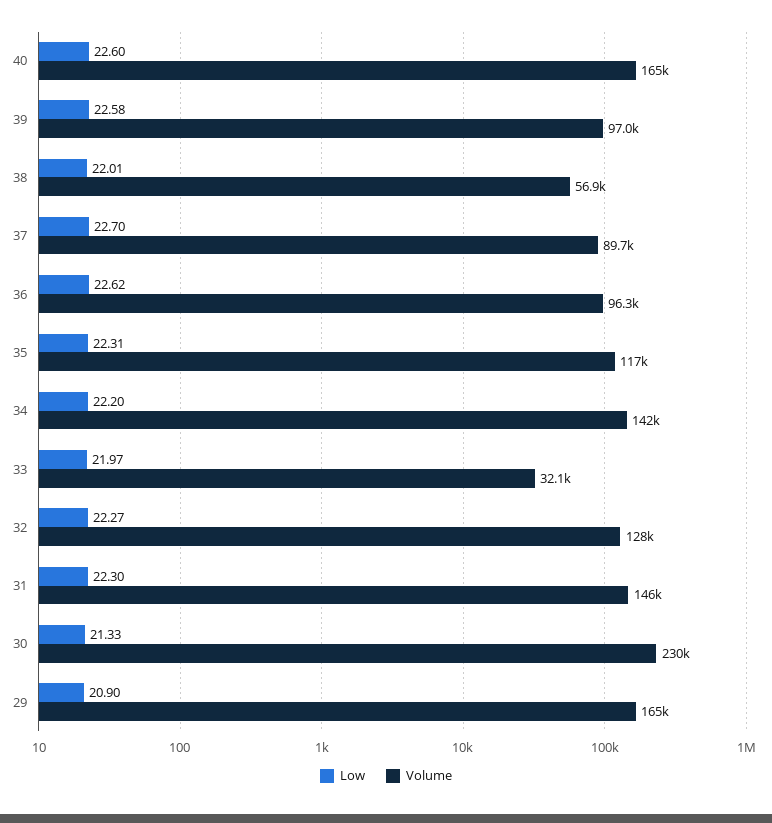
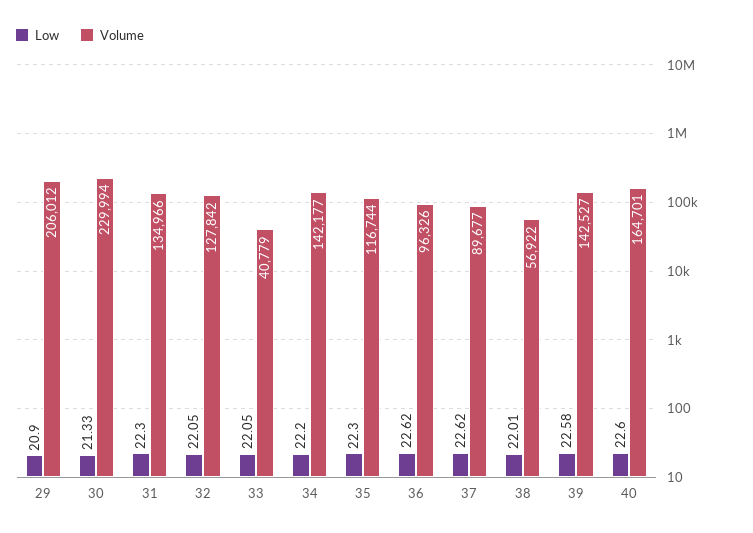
  {
    "Low": {
      "40": 22.6,
      "39": 22.58,
      "38": 22.01,
-     "37": 22.7,
+     "37": 22.62,
      "36": 22.62,
-     "35": 22.31,
+     "35": 22.3,
      "34": 22.2,
-     "33": 21.97,
+     "33": 22.05,
-     "32": 22.27,
+     "32": 22.05,
      "31": 22.3,
      "30": 21.33,
      "29": 20.9
    },
    "Volume": {
      "40": 164701,
-     "39": 97000,
+     "39": 142527,
      "38": 56922,
      "37": 89677,
      "36": 96326,
      "35": 116744,
      "34": 142177,
-     "33": 32100,
+     "33": 40779,
      "32": 127842,
-     "31": 146000,
+     "31": 134966,
      "30": 229994,
-     "29": 165000
+     "29": 206012
    }
  }

